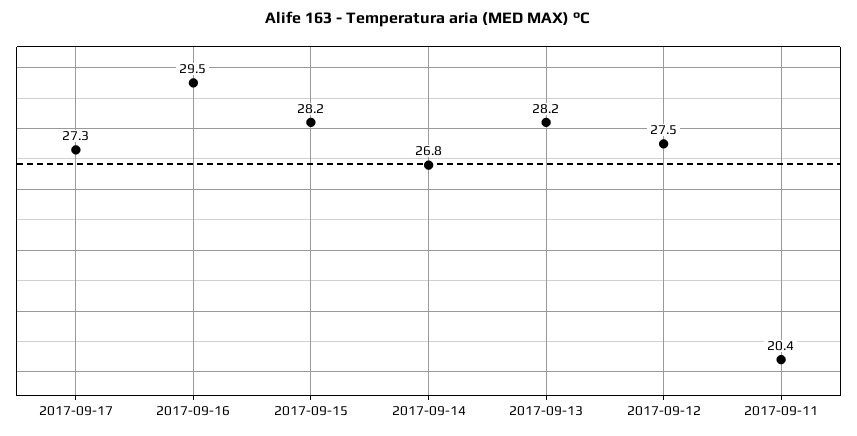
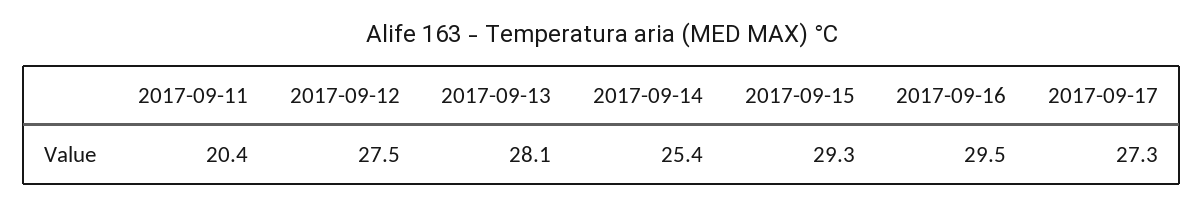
  {
    "2017-09-17": 27.3,
    "2017-09-16": 29.5,
-   "2017-09-15": 28.2,
+   "2017-09-15": 29.3,
-   "2017-09-14": 26.8,
+   "2017-09-14": 25.4,
-   "2017-09-13": 28.2,
+   "2017-09-13": 28.1,
    "2017-09-12": 27.5,
    "2017-09-11": 20.4
  }

